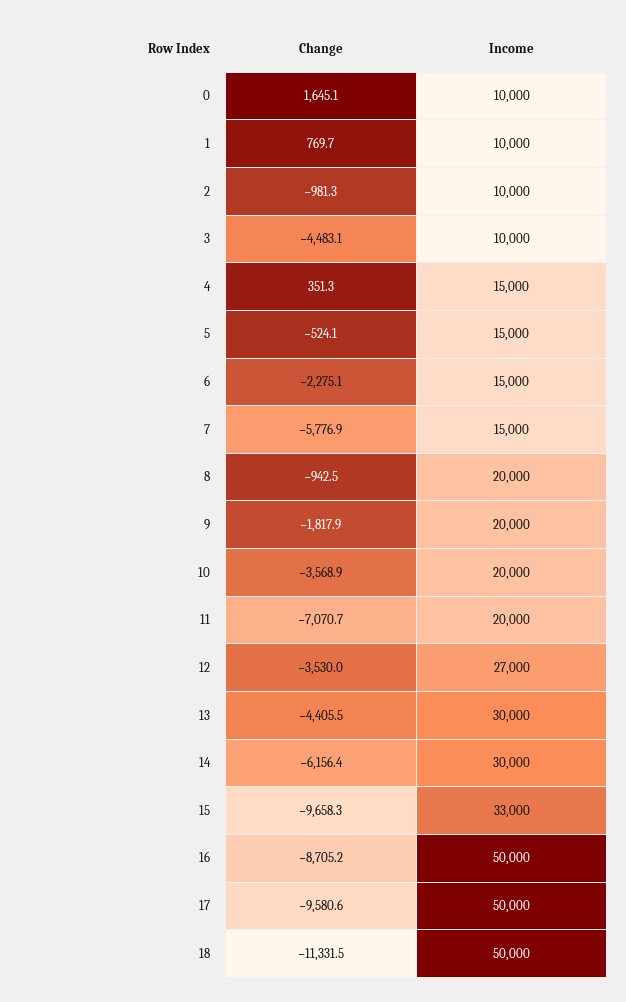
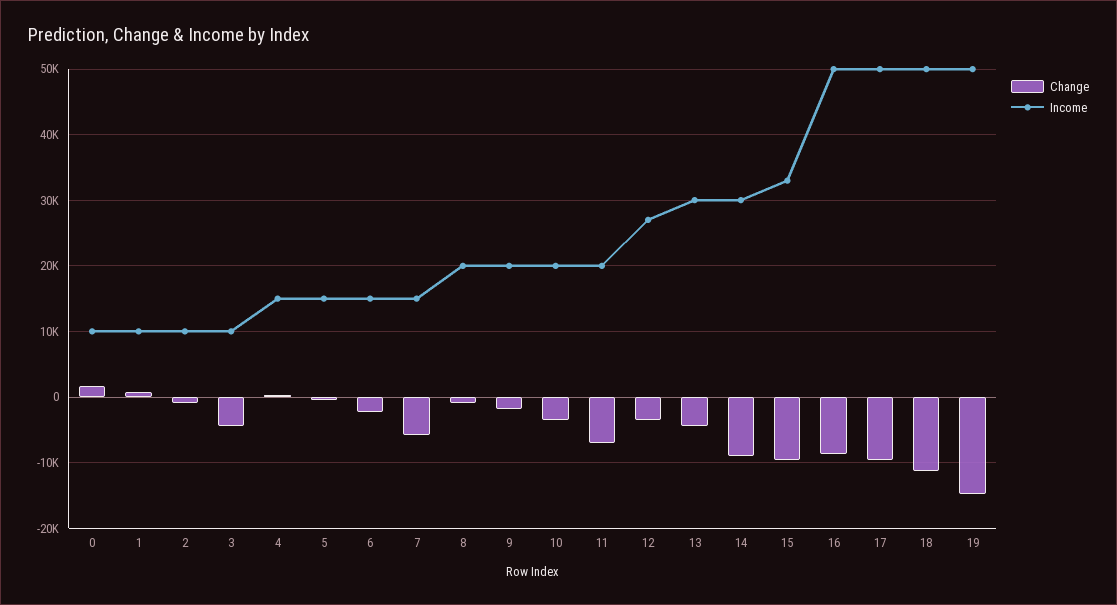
  {
    "Change": {
      "0": 1645.1,
      "1": 769.7,
      "2": -981.3,
      "3": -4483.1,
      "4": 351.3,
      "5": -524.1,
      "6": -2275.1,
      "7": -5776.9,
      "8": -942.5,
      "9": -1817.9,
      "10": -3568.9,
      "11": -7070.7,
      "12": -3530,
      "13": -4405.5,
-     "14": -6156.4,
+     "14": -9000,
      "15": -9658.3,
      "16": -8705.2,
      "17": -9580.6,
-     "18": -11331.5
+     "18": -11331.5,
+     "19": -15000
    },
    "Income": {
      "0": 10000,
      "1": 10000,
      "2": 10000,
      "3": 10000,
      "4": 15000,
      "5": 15000,
      "6": 15000,
      "7": 15000,
      "8": 20000,
      "9": 20000,
      "10": 20000,
      "11": 20000,
      "12": 27000,
      "13": 30000,
      "14": 30000,
      "15": 33000,
      "16": 50000,
      "17": 50000,
-     "18": 50000
+     "18": 50000,
+     "19": 50000
    }
  }

